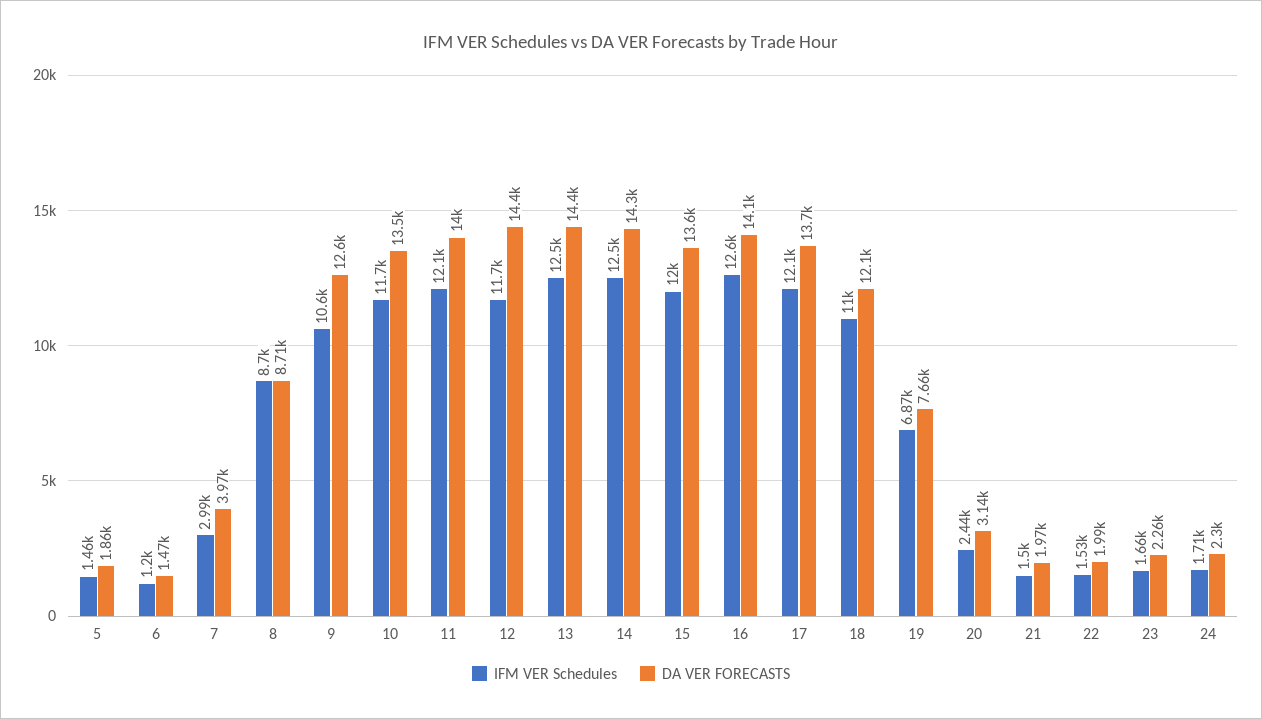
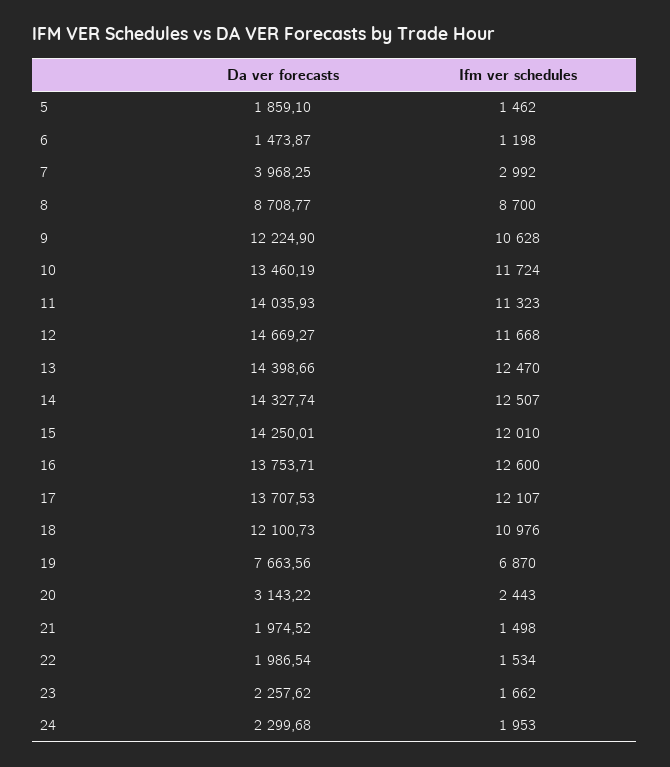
  {
    "IFM VER Schedules": {
      "5": 1462,
      "6": 1198,
      "7": 2992,
      "8": 8700,
      "9": 10628,
      "10": 11724,
-     "11": 12100,
+     "11": 11323,
      "12": 11668,
      "13": 12470,
      "14": 12507,
      "15": 12010,
      "16": 12600,
      "17": 12107,
      "18": 10976,
      "19": 6870,
      "20": 2443,
      "21": 1498,
      "22": 1534,
      "23": 1662,
-     "24": 1710
+     "24": 1953
    },
    "DA VER FORECASTS": {
      "5": 1859.1,
      "6": 1473.87,
      "7": 3968.25,
      "8": 8708.77,
-     "9": 12600,
+     "9": 12224.9,
      "10": 13460.19,
      "11": 14035.93,
-     "12": 14400,
+     "12": 14669.27,
      "13": 14398.66,
      "14": 14327.74,
-     "15": 13600,
+     "15": 14250.01,
-     "16": 14100,
+     "16": 13753.71,
      "17": 13707.53,
      "18": 12100.73,
      "19": 7663.56,
      "20": 3143.22,
      "21": 1974.52,
      "22": 1986.54,
      "23": 2257.62,
      "24": 2299.68
    }
  }

